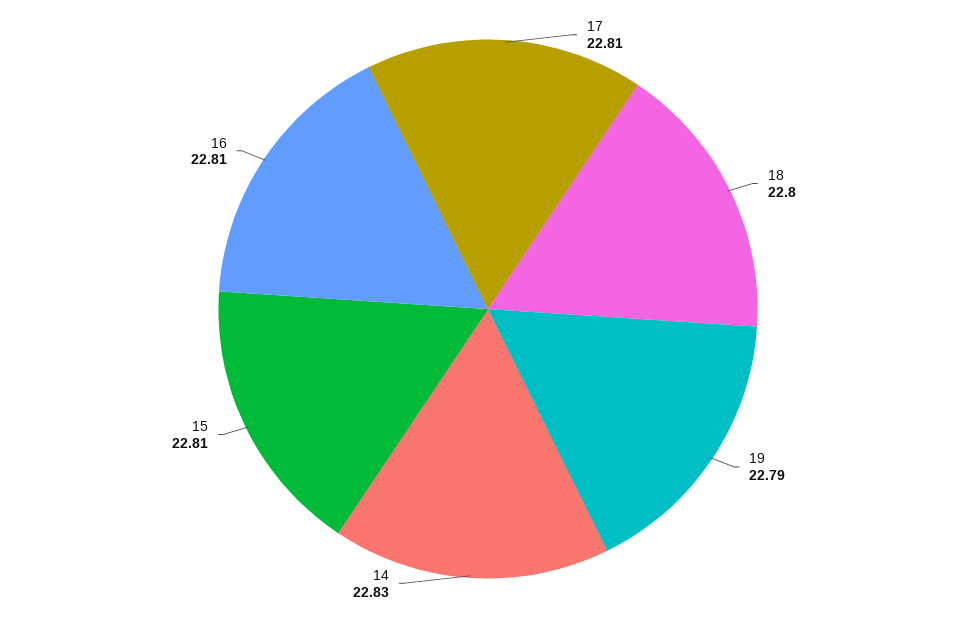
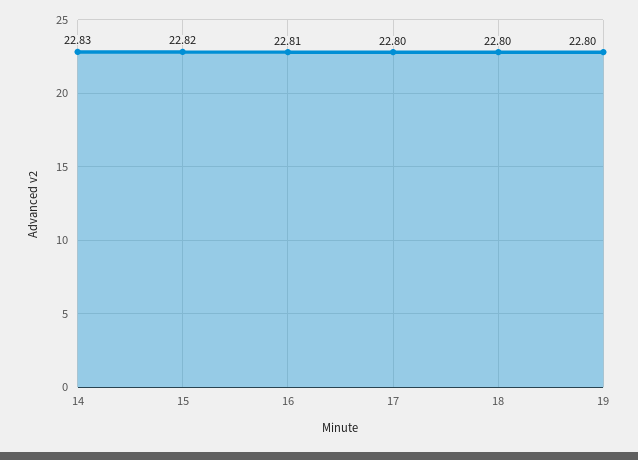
  {
-   "17": 22.81,
+   "17": 22.8,
    "18": 22.8,
-   "19": 22.79,
+   "19": 22.8,
    "14": 22.83,
-   "15": 22.81,
+   "15": 22.82,
    "16": 22.81
  }

